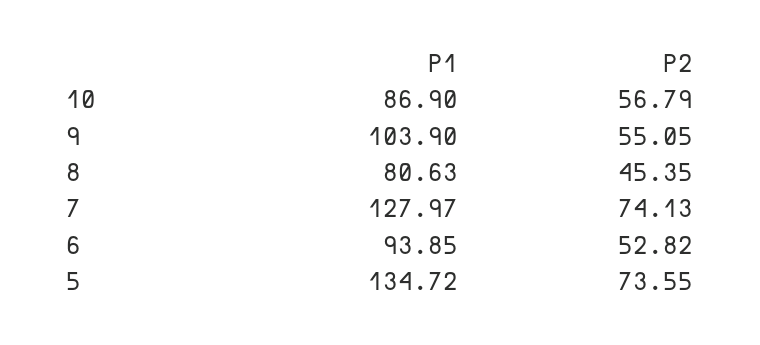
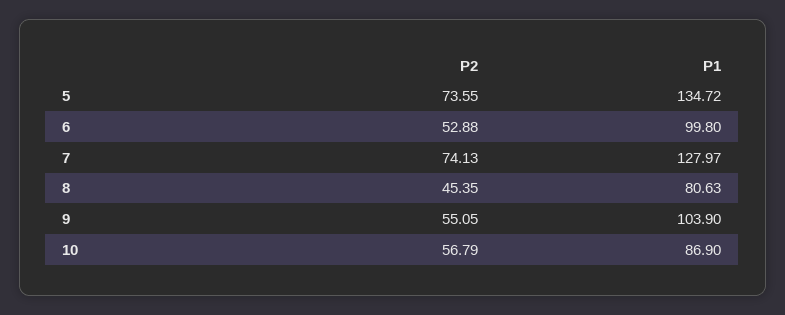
  {
    "P1": {
      "10": 86.9,
      "9": 103.9,
      "8": 80.63,
      "7": 127.97,
-     "6": 93.85,
+     "6": 99.8,
      "5": 134.72
    },
    "P2": {
      "10": 56.79,
      "9": 55.05,
      "8": 45.35,
      "7": 74.13,
-     "6": 52.82,
+     "6": 52.88,
      "5": 73.55
    }
  }

